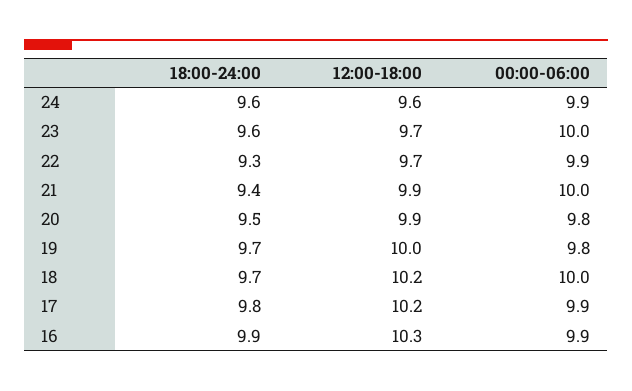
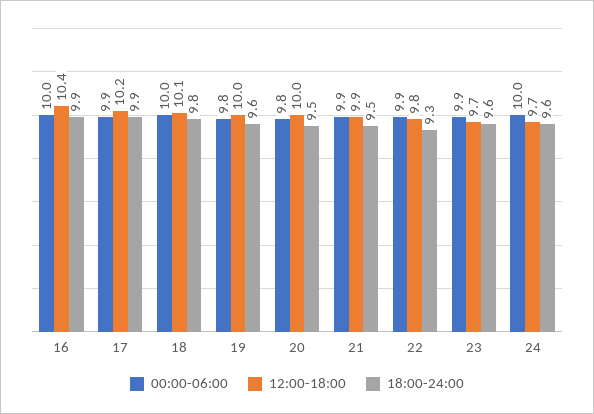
  {
    "18:00-24:00": {
      "24": 9.6,
      "23": 9.6,
      "22": 9.3,
-     "21": 9.4,
+     "21": 9.5,
      "20": 9.5,
-     "19": 9.7,
+     "19": 9.6,
-     "18": 9.7,
+     "18": 9.8,
-     "17": 9.8,
+     "17": 9.9,
      "16": 9.9
    },
    "12:00-18:00": {
-     "24": 9.6,
+     "24": 9.7,
      "23": 9.7,
-     "22": 9.7,
+     "22": 9.8,
      "21": 9.9,
-     "20": 9.9,
+     "20": 10,
      "19": 10,
-     "18": 10.2,
+     "18": 10.1,
      "17": 10.2,
-     "16": 10.3
+     "16": 10.4
    },
    "00:00-06:00": {
-     "24": 9.9,
+     "24": 10,
-     "23": 10,
+     "23": 9.9,
      "22": 9.9,
-     "21": 10,
+     "21": 9.9,
      "20": 9.8,
      "19": 9.8,
      "18": 10,
      "17": 9.9,
-     "16": 9.9
+     "16": 10
    }
  }

